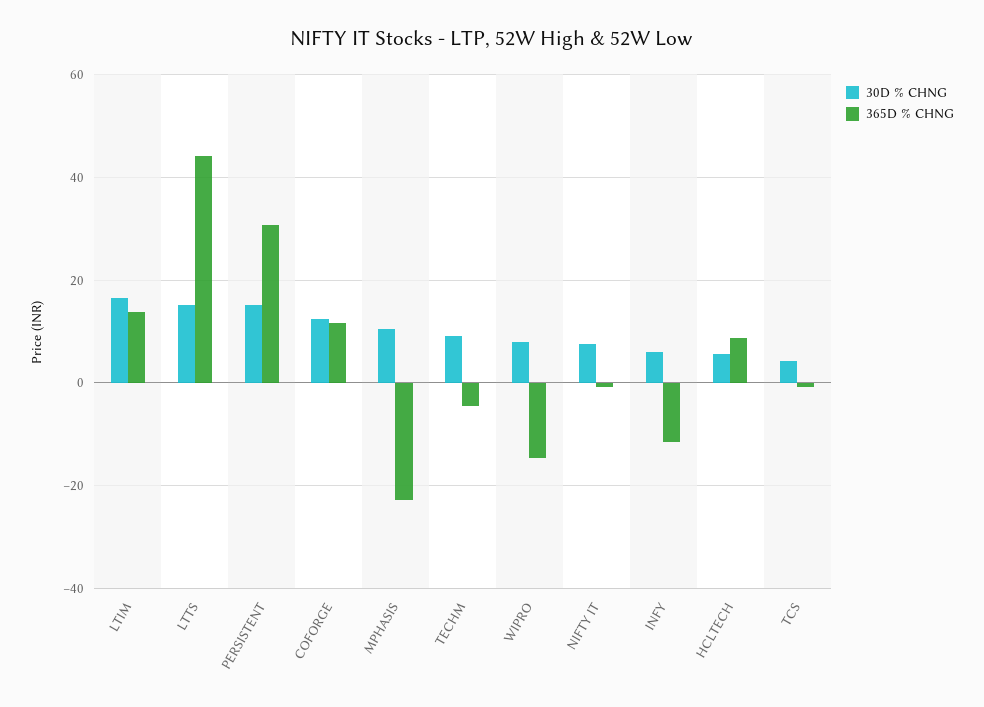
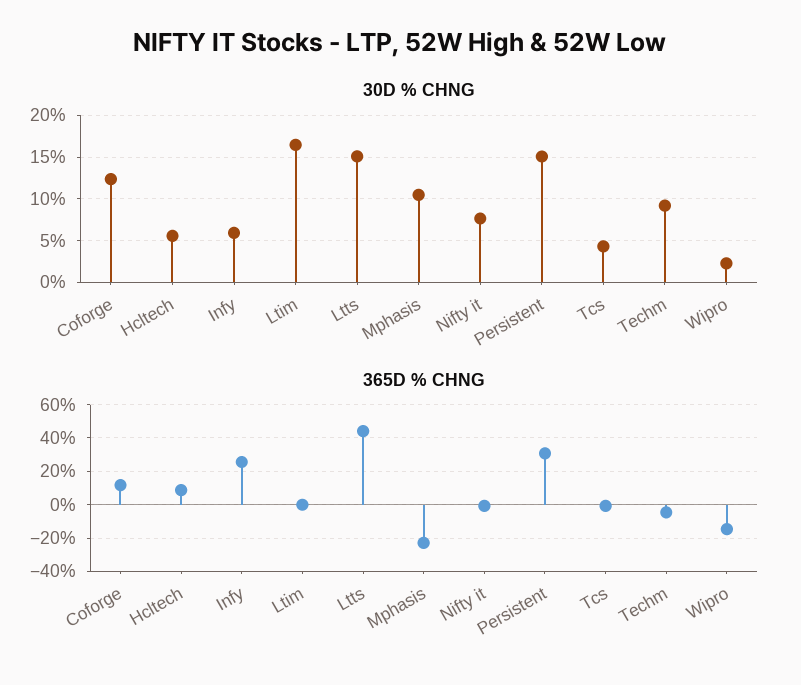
  {
    "30D % CHNG": {
      "LTIM": 16,
      "LTTS": 15,
      "PERSISTENT": 15,
      "COFORGE": 12,
      "MPHASIS": 10,
      "TECHM": 9,
-     "WIPRO": 8,
+     "WIPRO": 2,
      "NIFTY IT": 8,
      "INFY": 6,
      "HCLTECH": 6,
      "TCS": 4
    },
    "365D % CHNG": {
-     "LTIM": 14,
+     "LTIM": 0,
      "LTTS": 44,
      "PERSISTENT": 30,
      "COFORGE": 12,
      "MPHASIS": -22,
      "TECHM": -4,
      "WIPRO": -14,
      "NIFTY IT": 0,
-     "INFY": -12,
+     "INFY": 25,
      "HCLTECH": 8,
      "TCS": 0
    }
  }

